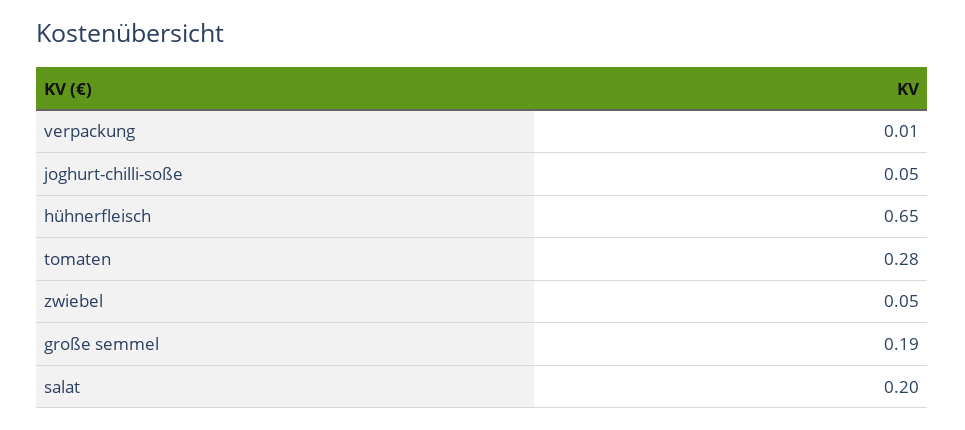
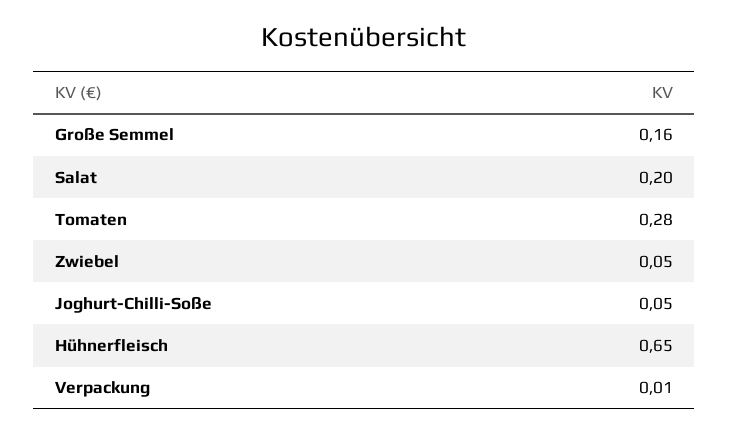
  {
    "verpackung": 0.01,
    "joghurt-chilli-soße": 0.05,
    "hühnerfleisch": 0.65,
    "tomaten": 0.28,
    "zwiebel": 0.05,
-   "große semmel": 0.19,
+   "große semmel": 0.16,
    "salat": 0.2
  }

